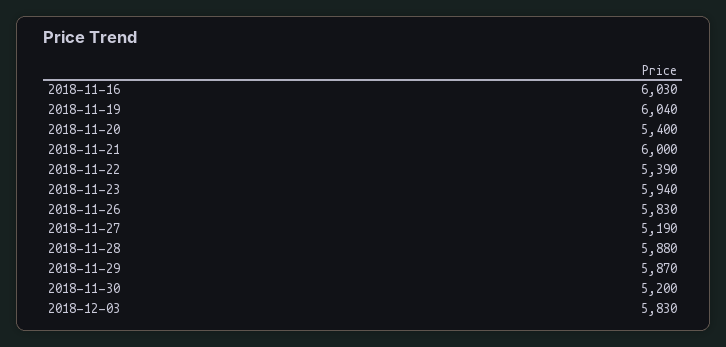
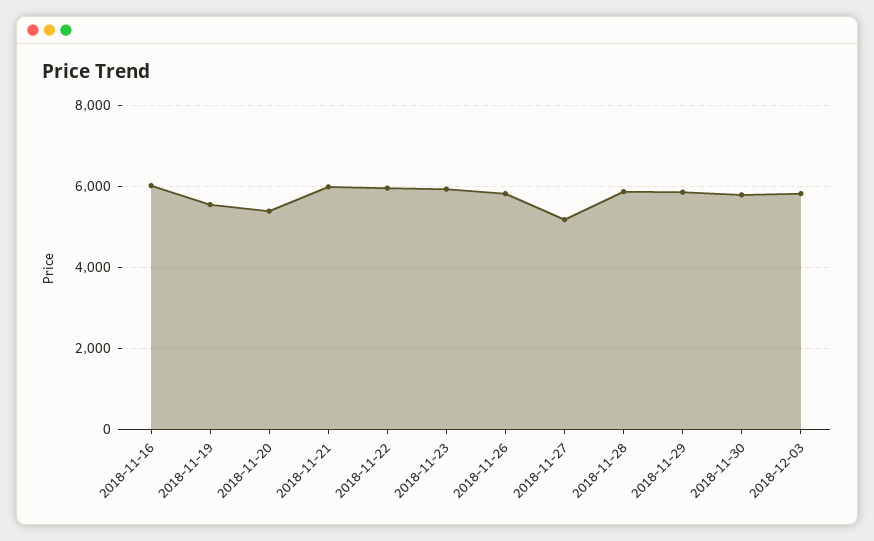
  {
    "2018-11-16": 6030,
-   "2018-11-19": 6040,
+   "2018-11-19": 5600,
    "2018-11-20": 5400,
    "2018-11-21": 6000,
-   "2018-11-22": 5390,
+   "2018-11-22": 6000,
    "2018-11-23": 5940,
    "2018-11-26": 5830,
    "2018-11-27": 5190,
    "2018-11-28": 5880,
    "2018-11-29": 5870,
-   "2018-11-30": 5200,
+   "2018-11-30": 5800,
    "2018-12-03": 5830
  }

